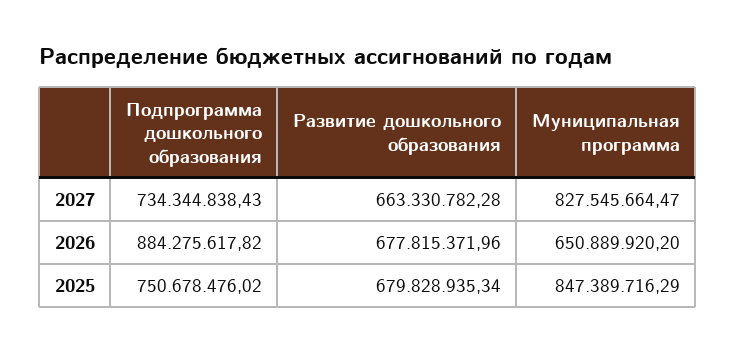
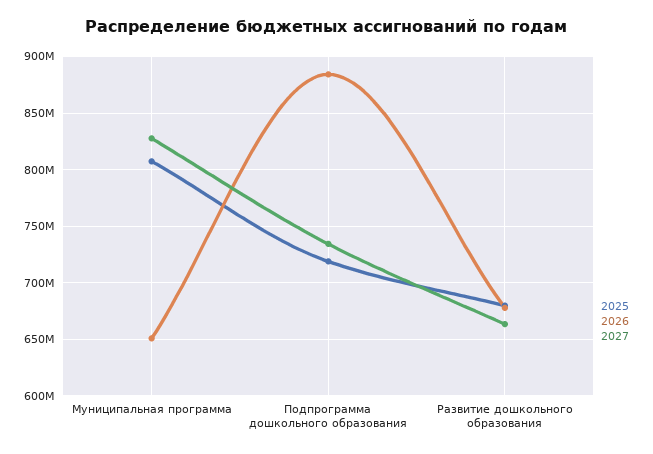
  {
    "2027": {
      "Подпрограмма дошкольного образования": 734344838.43,
      "Развитие дошкольного образования": 663330782.28,
      "Муниципальная программа": 827545664.47
    },
    "2026": {
      "Подпрограмма дошкольного образования": 884275617.82,
      "Развитие дошкольного образования": 677815371.96,
      "Муниципальная программа": 650889920.2
    },
    "2025": {
-     "Подпрограмма дошкольного образования": 750678476.02,
+     "Подпрограмма дошкольного образования": 720000000,
      "Развитие дошкольного образования": 679828935.34,
-     "Муниципальная программа": 847389716.29
+     "Муниципальная программа": 810000000
    }
  }

